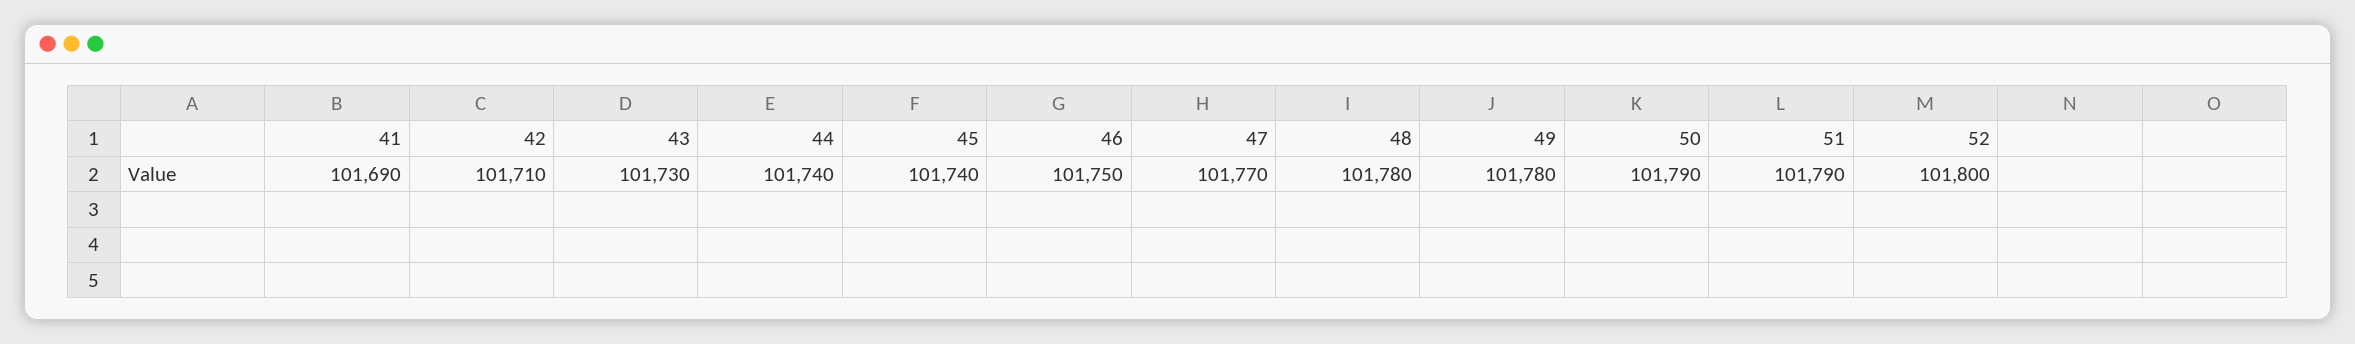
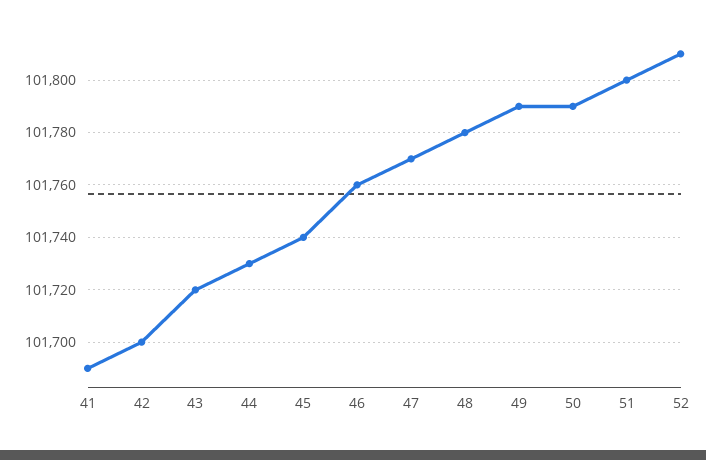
  {
    "41": 101690,
-   "42": 101710,
+   "42": 101700,
-   "43": 101730,
+   "43": 101720,
-   "44": 101740,
+   "44": 101730,
    "45": 101740,
-   "46": 101750,
+   "46": 101760,
    "47": 101770,
    "48": 101780,
-   "49": 101780,
+   "49": 101790,
    "50": 101790,
-   "51": 101790,
+   "51": 101800,
-   "52": 101800
+   "52": 101810
  }

